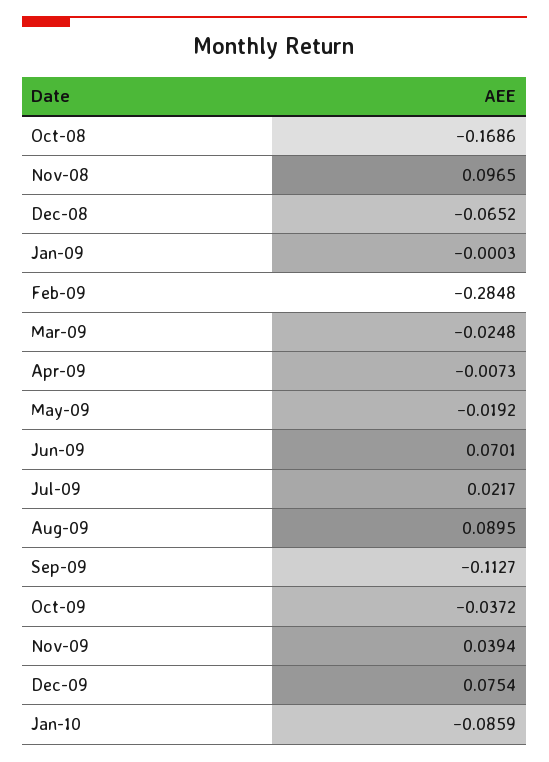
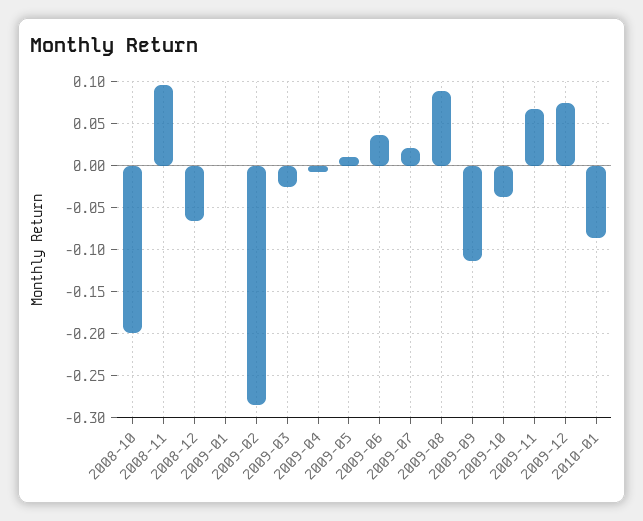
  {
-   "Oct-08": -0.1686,
+   "Oct-08": -0.2,
    "Nov-08": 0.0965,
    "Dec-08": -0.0652,
    "Jan-09": -0.0003,
    "Feb-09": -0.2848,
    "Mar-09": -0.0248,
    "Apr-09": -0.0073,
-   "May-09": -0.0192,
+   "May-09": 0.01,
-   "Jun-09": 0.0701,
+   "Jun-09": 0.04,
    "Jul-09": 0.0217,
    "Aug-09": 0.0895,
    "Sep-09": -0.1127,
    "Oct-09": -0.0372,
-   "Nov-09": 0.0394,
+   "Nov-09": 0.07,
    "Dec-09": 0.0754,
    "Jan-10": -0.0859
  }

